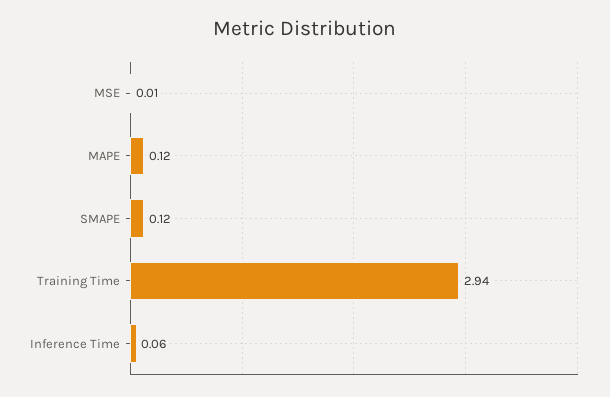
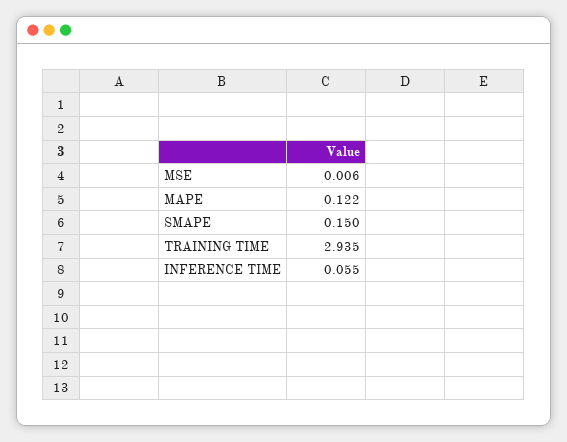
  {
    "MSE": 0.006,
    "MAPE": 0.122,
-   "SMAPE": 0.12,
+   "SMAPE": 0.15,
    "Training Time": 2.935,
    "Inference Time": 0.055
  }

